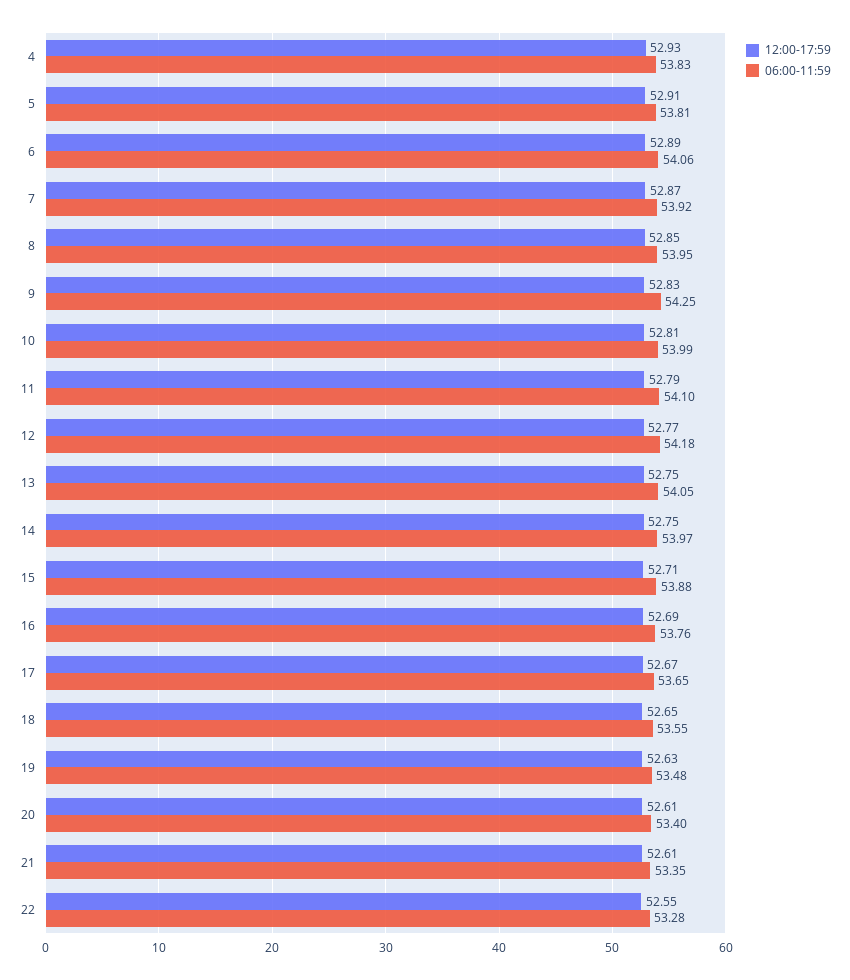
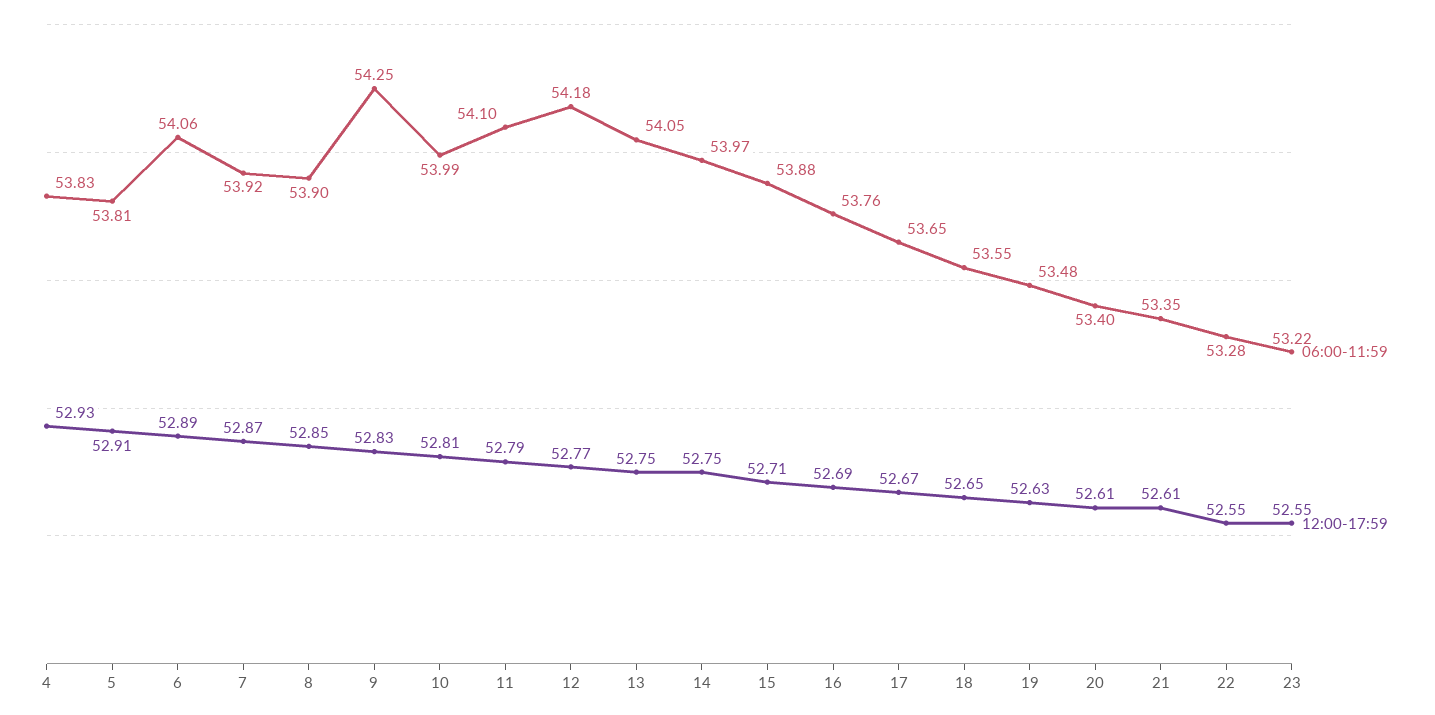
  {
    "12:00-17:59": {
      "4": 52.93,
      "5": 52.91,
      "6": 52.89,
      "7": 52.87,
      "8": 52.85,
      "9": 52.83,
      "10": 52.81,
      "11": 52.79,
      "12": 52.77,
      "13": 52.75,
      "14": 52.75,
      "15": 52.71,
      "16": 52.69,
      "17": 52.67,
      "18": 52.65,
      "19": 52.63,
      "20": 52.61,
      "21": 52.61,
-     "22": 52.55
+     "22": 52.55,
+     "23": 52.55
    },
    "06:00-11:59": {
      "4": 53.83,
      "5": 53.81,
      "6": 54.06,
      "7": 53.92,
-     "8": 53.95,
+     "8": 53.9,
      "9": 54.25,
      "10": 53.99,
      "11": 54.1,
      "12": 54.18,
      "13": 54.05,
      "14": 53.97,
      "15": 53.88,
      "16": 53.76,
      "17": 53.65,
      "18": 53.55,
      "19": 53.48,
      "20": 53.4,
      "21": 53.35,
-     "22": 53.28
+     "22": 53.28,
+     "23": 53.22
    }
  }

